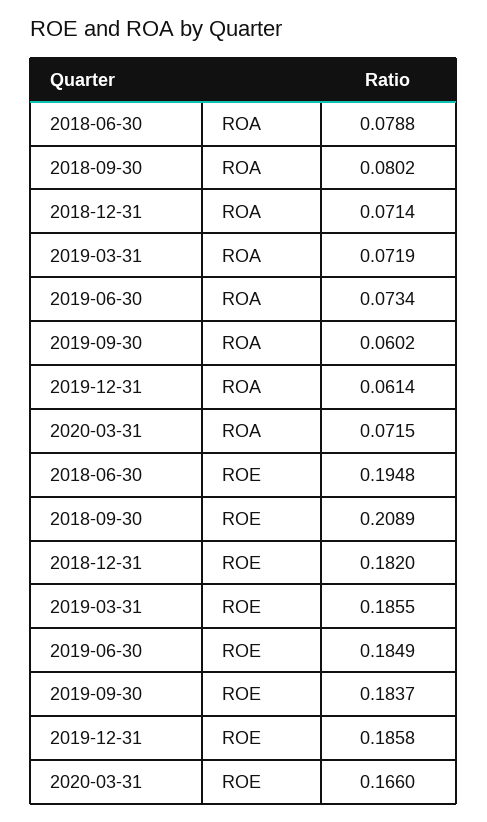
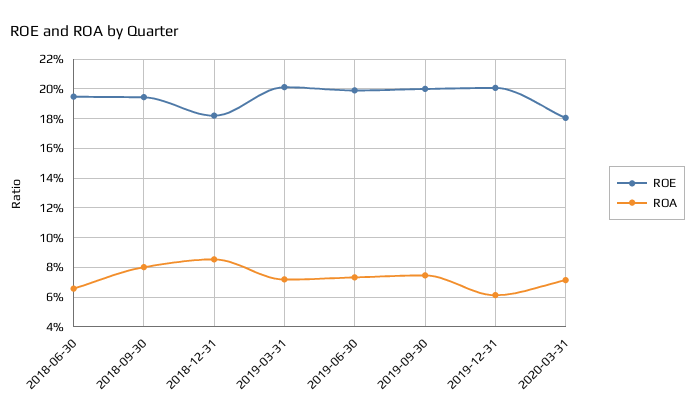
  {
    "ROA": {
-     "2018-06-30": 0.0788,
+     "2018-06-30": 0.065,
      "2018-09-30": 0.0802,
-     "2018-12-31": 0.0714,
+     "2018-12-31": 0.085,
      "2019-03-31": 0.0719,
      "2019-06-30": 0.0734,
-     "2019-09-30": 0.0602,
+     "2019-09-30": 0.075,
      "2019-12-31": 0.0614,
      "2020-03-31": 0.0715
    },
    "ROE": {
      "2018-06-30": 0.1948,
-     "2018-09-30": 0.2089,
+     "2018-09-30": 0.195,
      "2018-12-31": 0.182,
-     "2019-03-31": 0.1855,
+     "2019-03-31": 0.2,
-     "2019-06-30": 0.1849,
+     "2019-06-30": 0.2,
-     "2019-09-30": 0.1837,
+     "2019-09-30": 0.2,
-     "2019-12-31": 0.1858,
+     "2019-12-31": 0.2,
-     "2020-03-31": 0.166
+     "2020-03-31": 0.18
    }
  }

